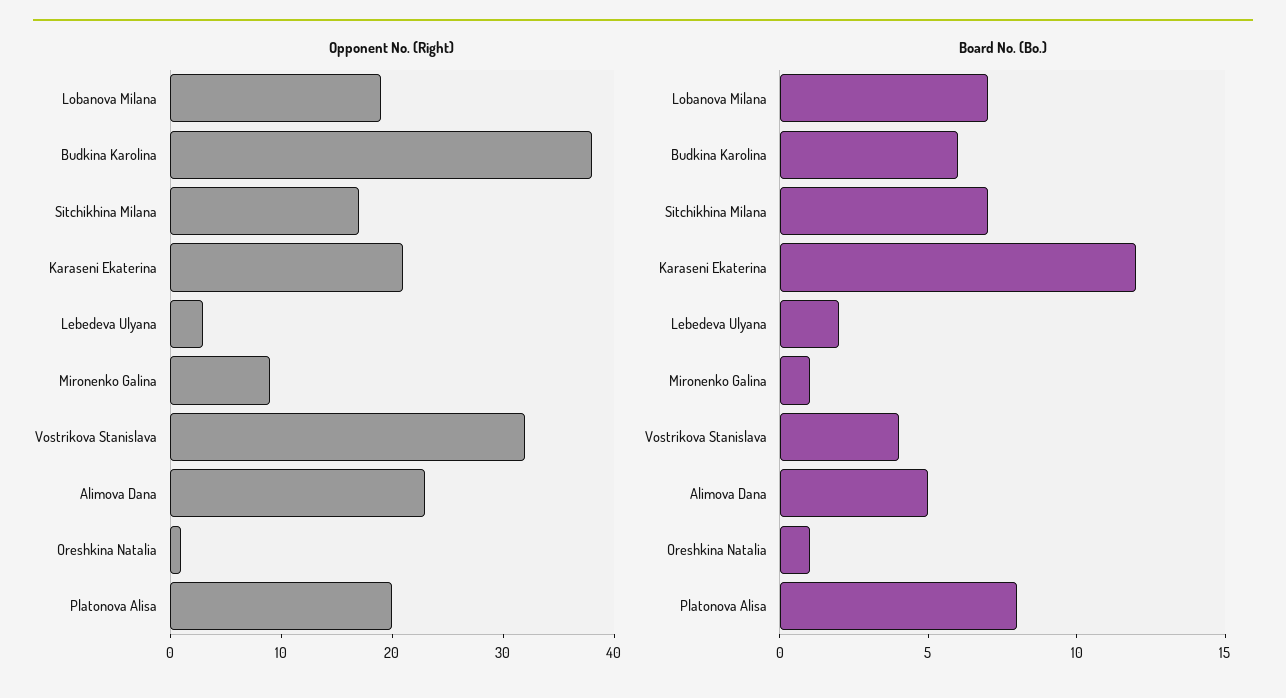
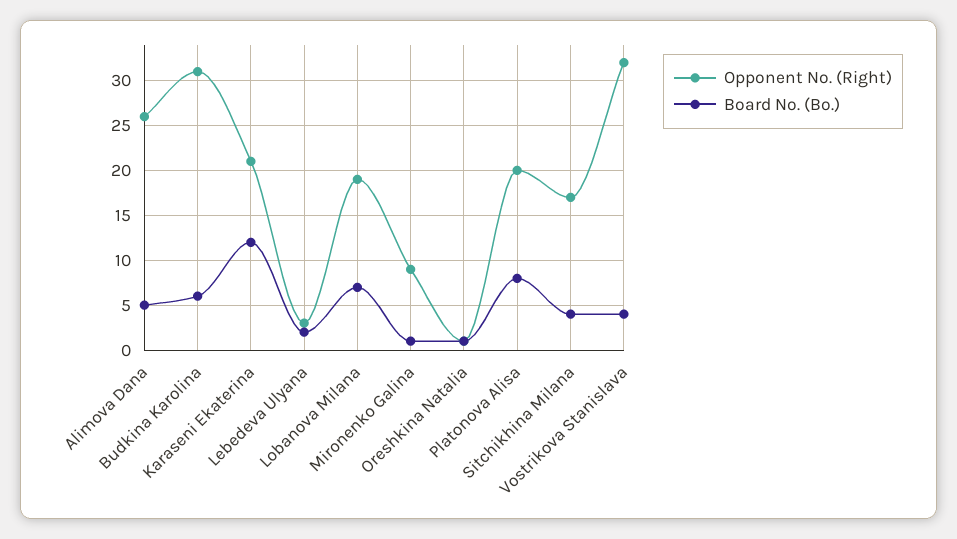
  {
    "Opponent No. (Right)": {
      "Lobanova Milana": 19,
-     "Budkina Karolina": 38,
+     "Budkina Karolina": 31,
      "Sitchikhina Milana": 17,
      "Karaseni Ekaterina": 21,
      "Lebedeva Ulyana": 3,
      "Mironenko Galina": 9,
      "Vostrikova Stanislava": 32,
-     "Alimova Dana": 23,
+     "Alimova Dana": 26,
      "Oreshkina Natalia": 1,
      "Platonova Alisa": 20
    },
    "Board No. (Bo.)": {
      "Lobanova Milana": 7,
      "Budkina Karolina": 6,
-     "Sitchikhina Milana": 7,
+     "Sitchikhina Milana": 4,
      "Karaseni Ekaterina": 12,
      "Lebedeva Ulyana": 2,
      "Mironenko Galina": 1,
      "Vostrikova Stanislava": 4,
      "Alimova Dana": 5,
      "Oreshkina Natalia": 1,
      "Platonova Alisa": 8
    }
  }

